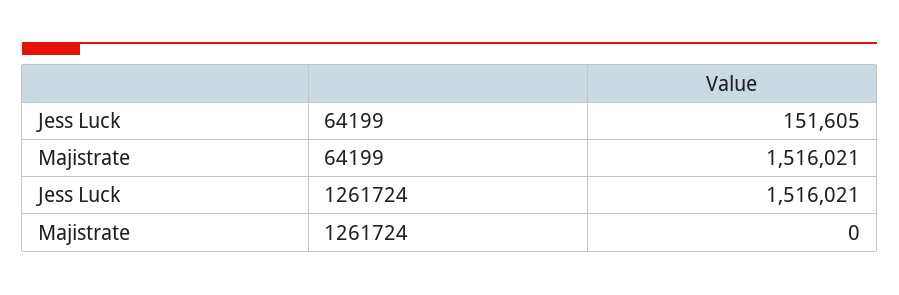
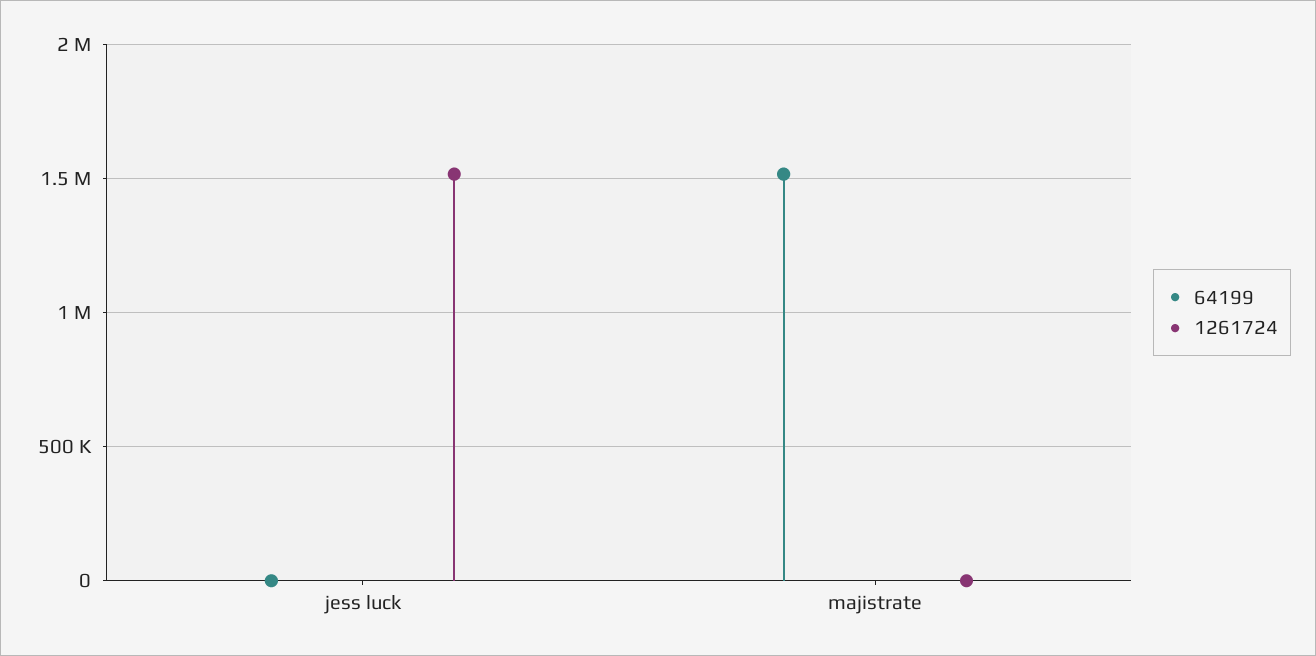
  {
    "64199": {
-     "Jess Luck": 151605,
+     "Jess Luck": 0,
      "Majistrate": 1516021
    },
    "1261724": {
      "Jess Luck": 1516021,
      "Majistrate": 0
    }
  }

